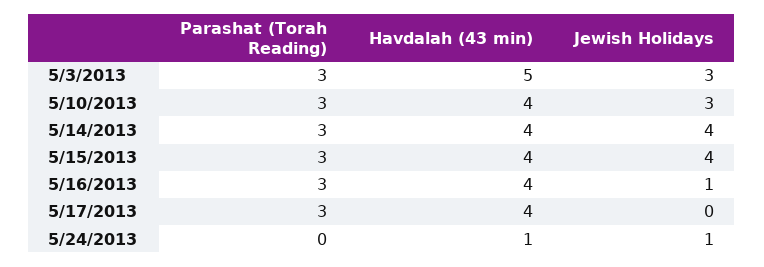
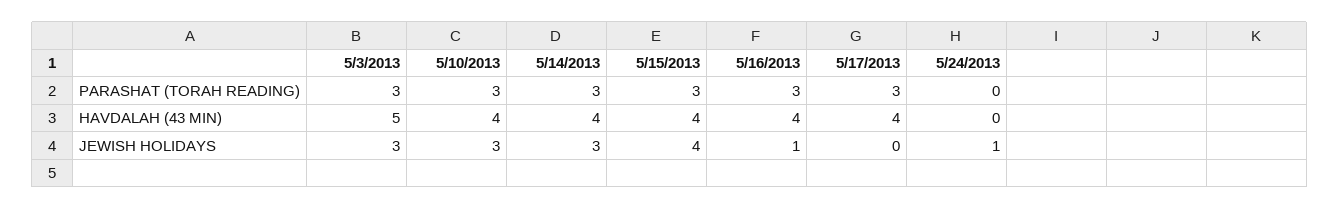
  {
    "Parashat (Torah Reading)": {
      "5/3/2013": 3,
      "5/10/2013": 3,
      "5/14/2013": 3,
      "5/15/2013": 3,
      "5/16/2013": 3,
      "5/17/2013": 3,
      "5/24/2013": 0
    },
    "Havdalah (43 min)": {
      "5/3/2013": 5,
      "5/10/2013": 4,
      "5/14/2013": 4,
      "5/15/2013": 4,
      "5/16/2013": 4,
      "5/17/2013": 4,
-     "5/24/2013": 1
+     "5/24/2013": 0
    },
    "Jewish Holidays": {
      "5/3/2013": 3,
      "5/10/2013": 3,
-     "5/14/2013": 4,
+     "5/14/2013": 3,
      "5/15/2013": 4,
      "5/16/2013": 1,
      "5/17/2013": 0,
      "5/24/2013": 1
    }
  }

